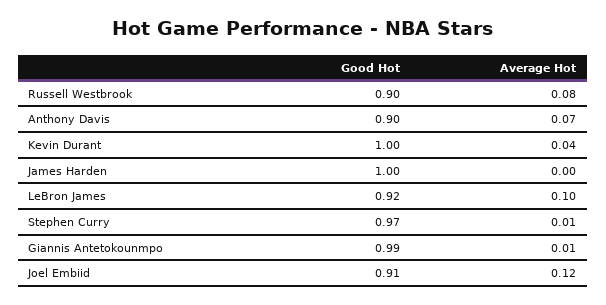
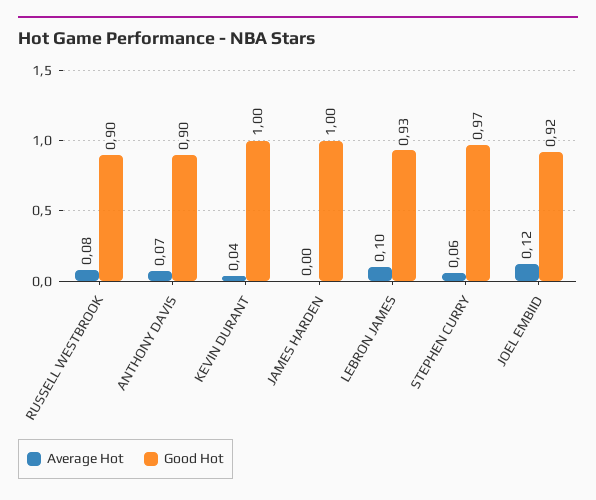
  {
    "Good Hot": {
      "Russell Westbrook": 0.9,
      "Anthony Davis": 0.9,
      "Kevin Durant": 1,
      "James Harden": 1,
-     "LeBron James": 0.92,
+     "LeBron James": 0.93,
      "Stephen Curry": 0.97,
-     "Giannis Antetokounmpo": 0.99,
-     "Joel Embiid": 0.91
+     "Joel Embiid": 0.92
    },
    "Average Hot": {
      "Russell Westbrook": 0.08,
      "Anthony Davis": 0.07,
      "Kevin Durant": 0.04,
      "James Harden": 0,
      "LeBron James": 0.1,
-     "Stephen Curry": 0.01,
+     "Stephen Curry": 0.06,
-     "Giannis Antetokounmpo": 0.01,
      "Joel Embiid": 0.12
    }
  }

